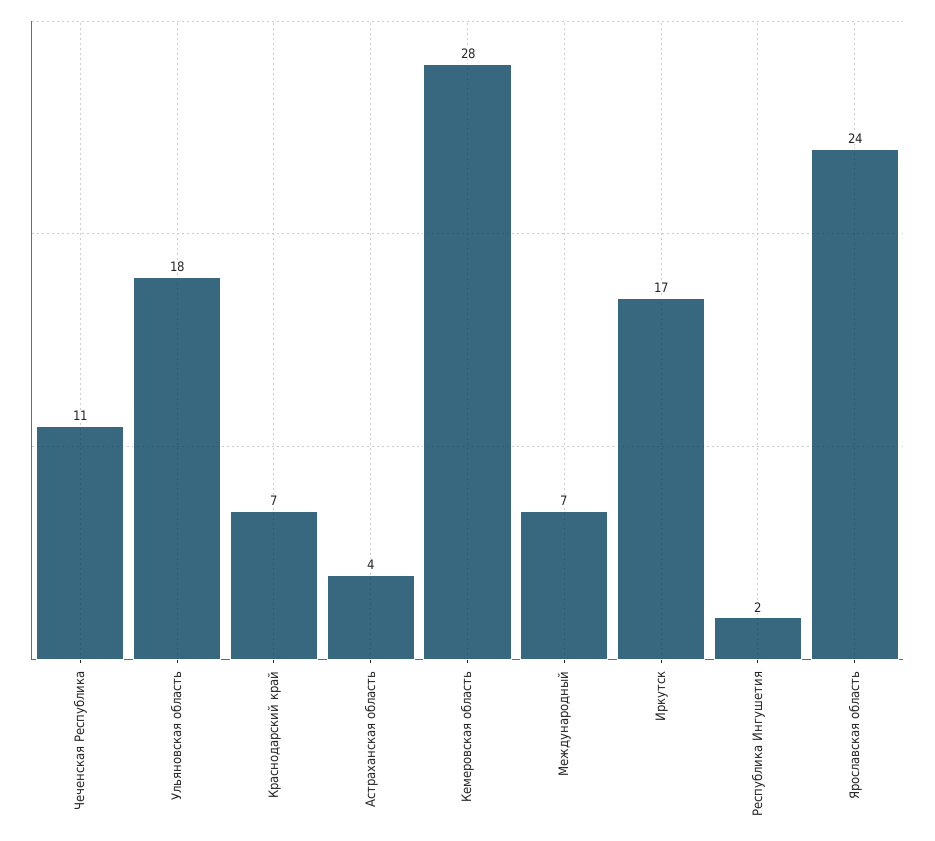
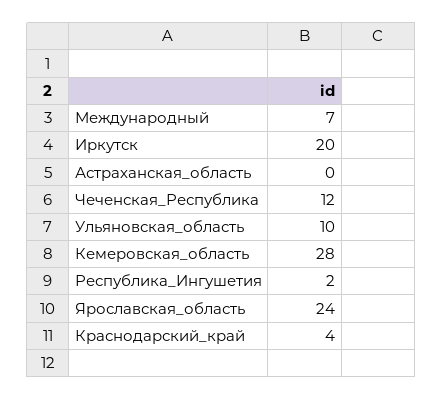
  {
-   "Чеченская Республика": 11,
+   "Чеченская Республика": 12,
-   "Ульяновская область": 18,
+   "Ульяновская область": 10,
-   "Краснодарский край": 7,
+   "Краснодарский край": 4,
-   "Астраханская область": 4,
+   "Астраханская область": 0,
    "Кемеровская область": 28,
    "Международный": 7,
-   "Иркутск": 17,
+   "Иркутск": 20,
    "Республика Ингушетия": 2,
    "Ярославская область": 24
  }

